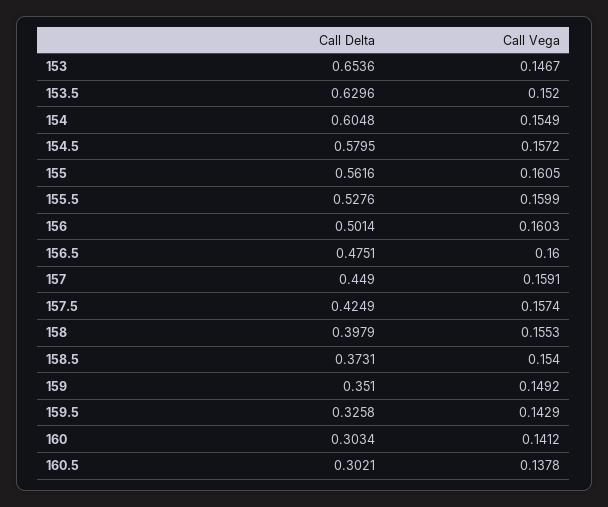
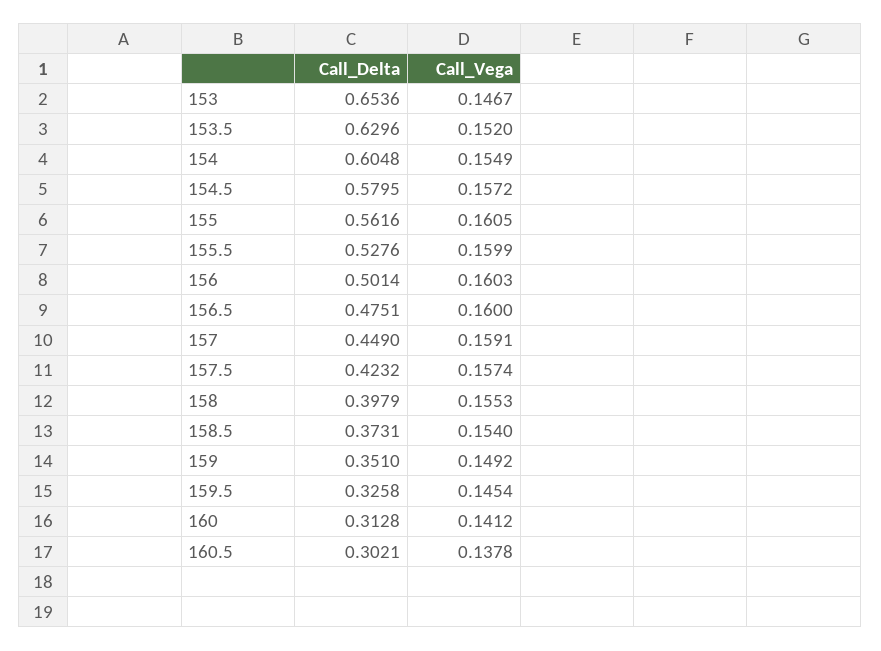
  {
    "Call Delta": {
      "153": 0.6536,
      "153.5": 0.6296,
      "154": 0.6048,
      "154.5": 0.5795,
      "155": 0.5616,
      "155.5": 0.5276,
      "156": 0.5014,
      "156.5": 0.4751,
      "157": 0.449,
-     "157.5": 0.4249,
+     "157.5": 0.4232,
      "158": 0.3979,
      "158.5": 0.3731,
      "159": 0.351,
      "159.5": 0.3258,
-     "160": 0.3034,
+     "160": 0.3128,
      "160.5": 0.3021
    },
    "Call Vega": {
      "153": 0.1467,
      "153.5": 0.152,
      "154": 0.1549,
      "154.5": 0.1572,
      "155": 0.1605,
      "155.5": 0.1599,
      "156": 0.1603,
      "156.5": 0.16,
      "157": 0.1591,
      "157.5": 0.1574,
      "158": 0.1553,
      "158.5": 0.154,
      "159": 0.1492,
-     "159.5": 0.1429,
+     "159.5": 0.1454,
      "160": 0.1412,
      "160.5": 0.1378
    }
  }

